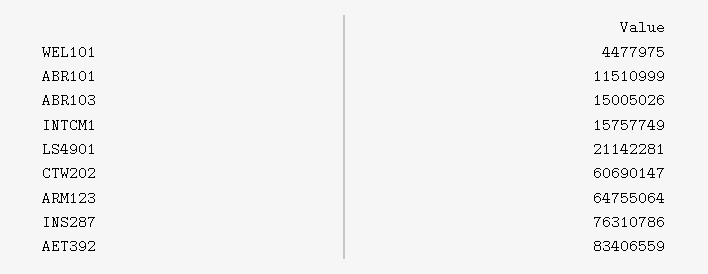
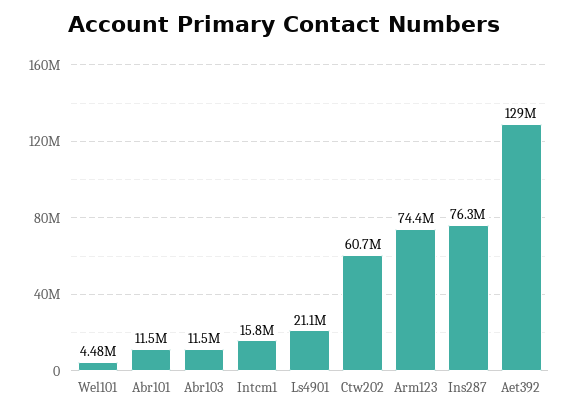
  {
    "WEL101": 4477975,
    "ABR101": 11510999,
-   "ABR103": 15005026,
+   "ABR103": 11500000,
    "INTCM1": 15757749,
    "LS4901": 21142281,
    "CTW202": 60690147,
-   "ARM123": 64755064,
+   "ARM123": 74400000,
    "INS287": 76310786,
-   "AET392": 83406559
+   "AET392": 129000000
  }

